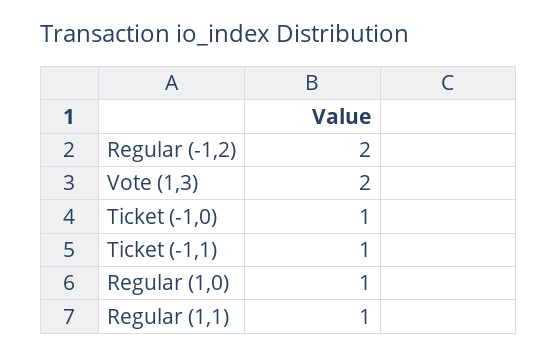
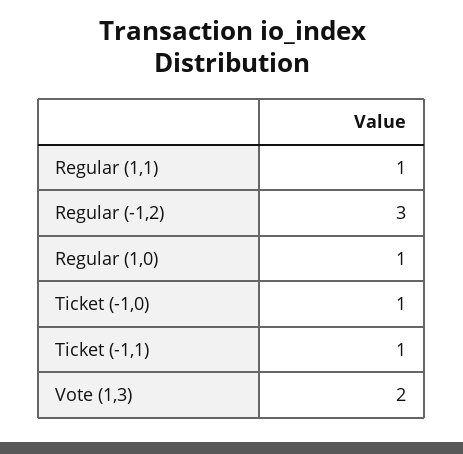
  {
-   "Regular (-1,2)": 2,
+   "Regular (-1,2)": 3,
    "Vote (1,3)": 2,
    "Ticket (-1,0)": 1,
    "Ticket (-1,1)": 1,
    "Regular (1,0)": 1,
    "Regular (1,1)": 1
  }

